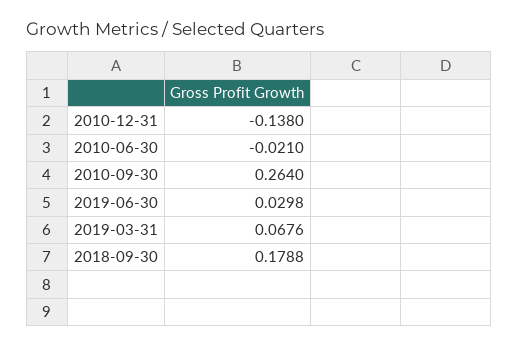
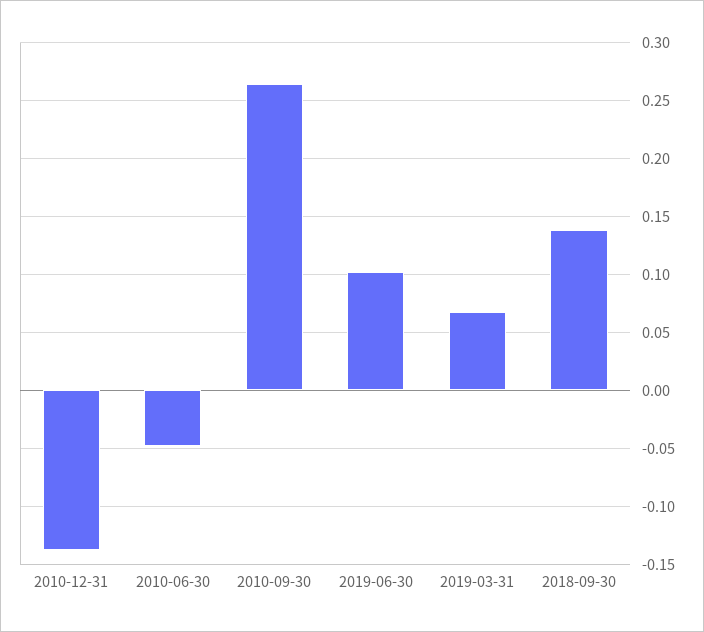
  {
    "2010-12-31": -0.138,
-   "2010-06-30": -0.021,
+   "2010-06-30": -0.05,
    "2010-09-30": 0.264,
-   "2019-06-30": 0.0298,
+   "2019-06-30": 0.1,
    "2019-03-31": 0.0676,
-   "2018-09-30": 0.1788
+   "2018-09-30": 0.14
  }

